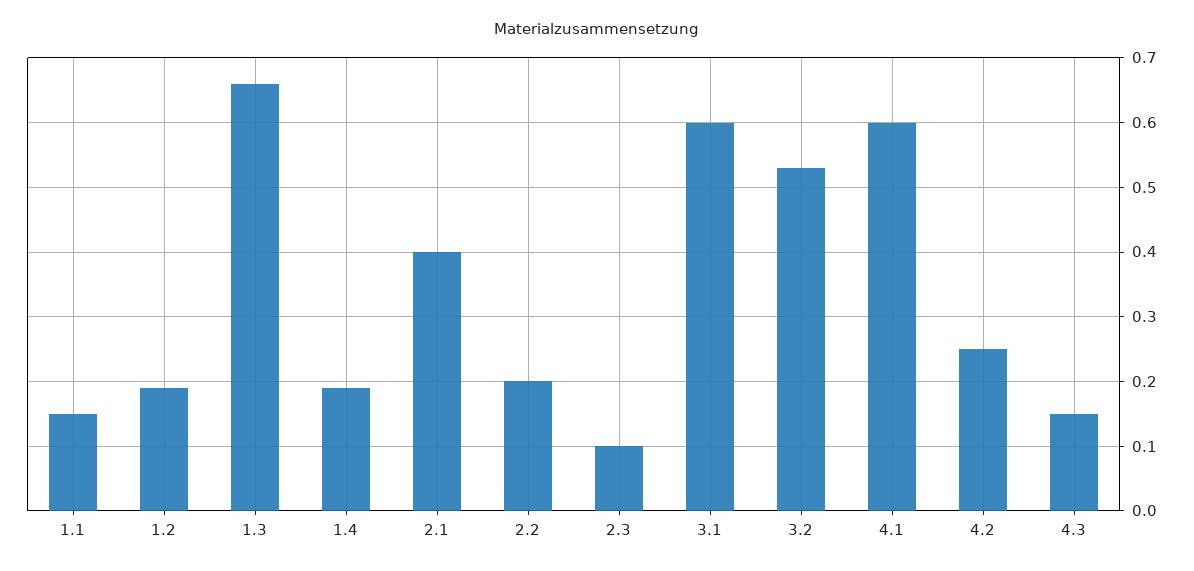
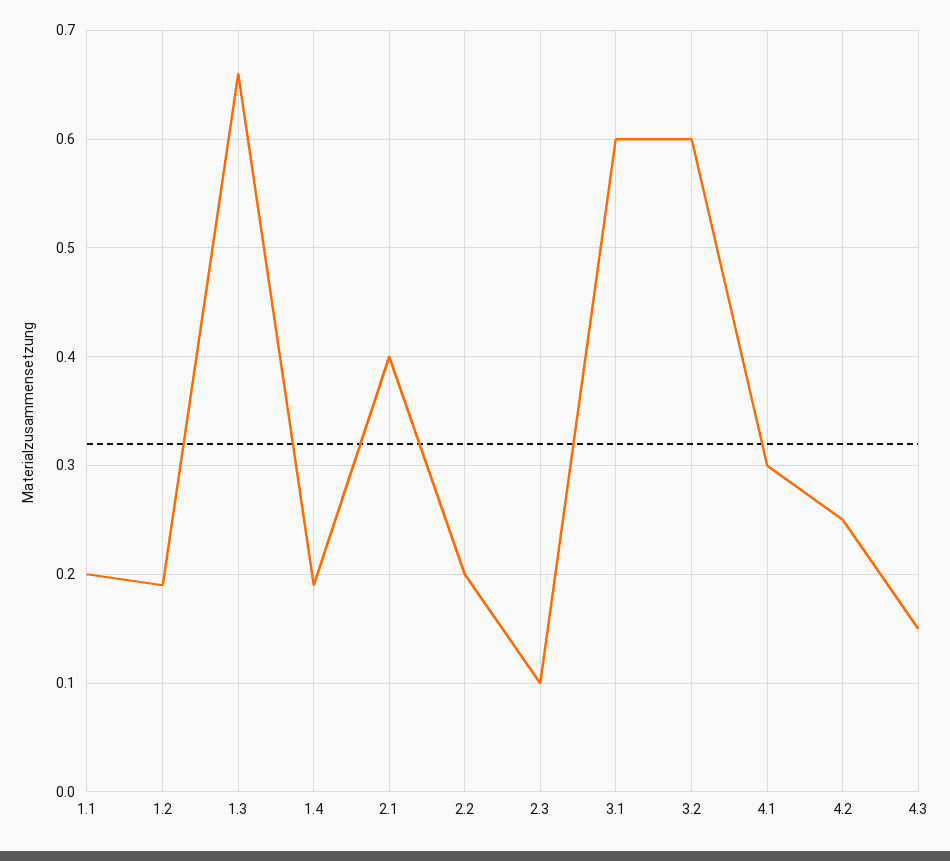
  {
-   "1.1": 0.15,
+   "1.1": 0.2,
    "1.2": 0.19,
    "1.3": 0.66,
    "1.4": 0.19,
    "2.1": 0.4,
    "2.2": 0.2,
    "2.3": 0.1,
    "3.1": 0.6,
-   "3.2": 0.53,
+   "3.2": 0.6,
-   "4.1": 0.6,
+   "4.1": 0.3,
    "4.2": 0.25,
    "4.3": 0.15
  }

